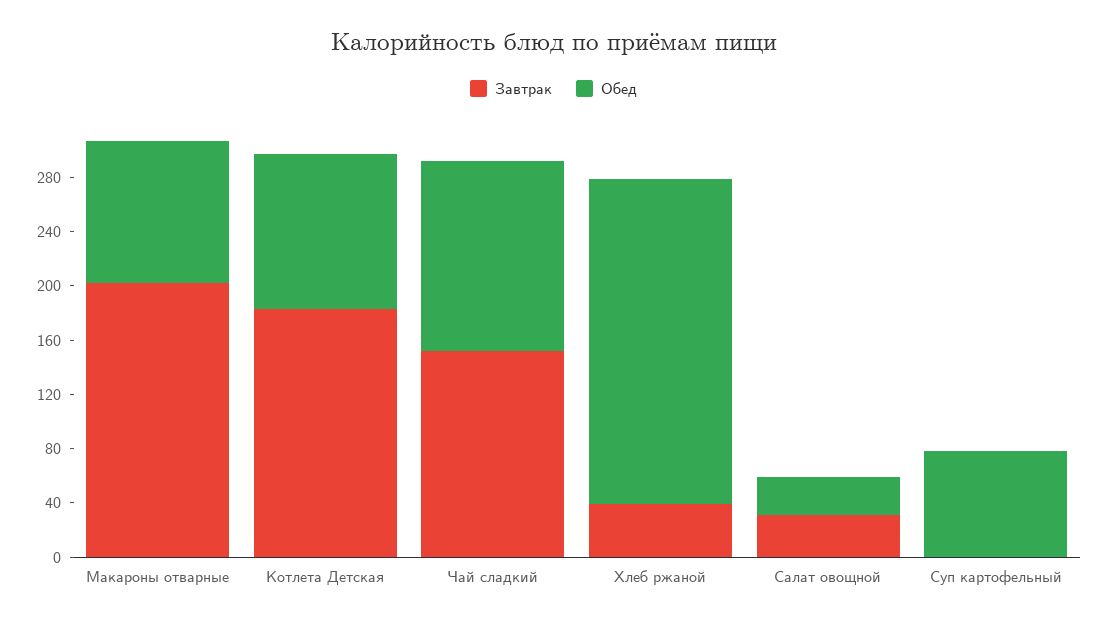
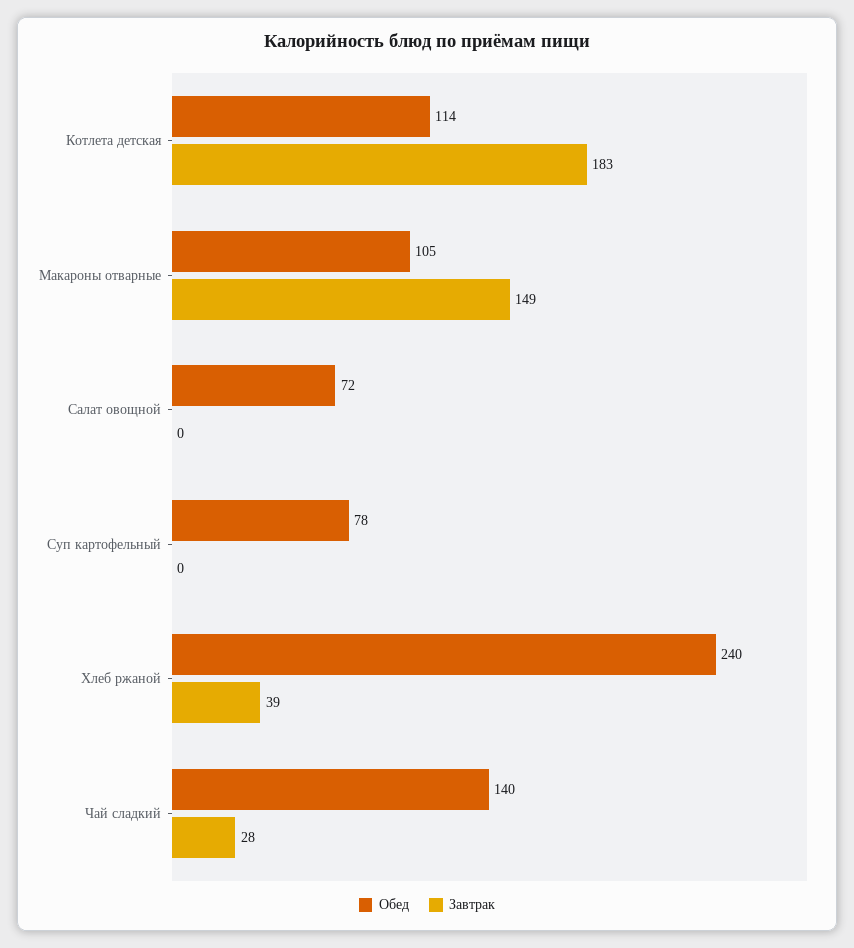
  {
    "Завтрак": {
-     "Макароны отварные": 200,
+     "Макароны отварные": 149,
      "Котлета Детская": 183,
-     "Чай сладкий": 150,
+     "Чай сладкий": 28,
      "Хлеб ржаной": 39,
-     "Салат овощной": 30,
+     "Салат овощной": 0,
      "Суп картофельный": 0
    },
    "Обед": {
      "Макароны отварные": 105,
      "Котлета Детская": 114,
      "Чай сладкий": 140,
      "Хлеб ржаной": 240,
-     "Салат овощной": 30,
+     "Салат овощной": 72,
      "Суп картофельный": 78
    }
  }

